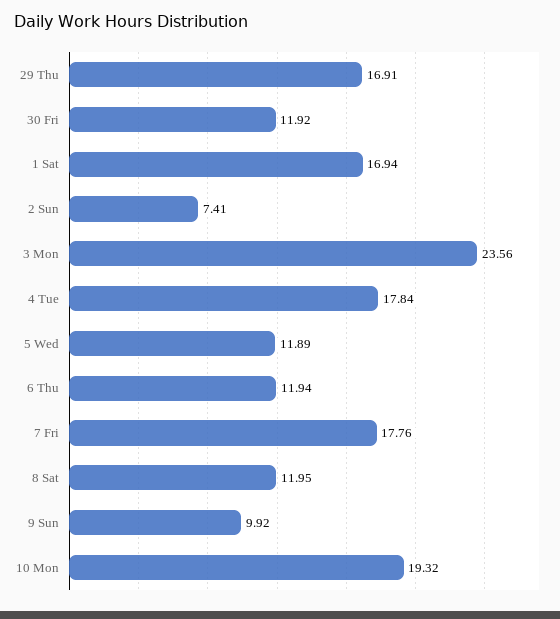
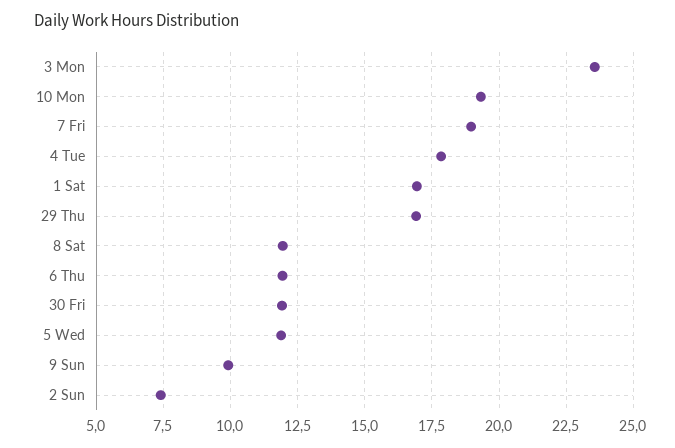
  {
    "29 Thu": 16.91,
    "30 Fri": 11.92,
    "1 Sat": 16.94,
    "2 Sun": 7.41,
    "3 Mon": 23.56,
    "4 Tue": 17.84,
    "5 Wed": 11.89,
    "6 Thu": 11.94,
-   "7 Fri": 17.76,
+   "7 Fri": 19,
    "8 Sat": 11.95,
    "9 Sun": 9.92,
    "10 Mon": 19.32
  }

